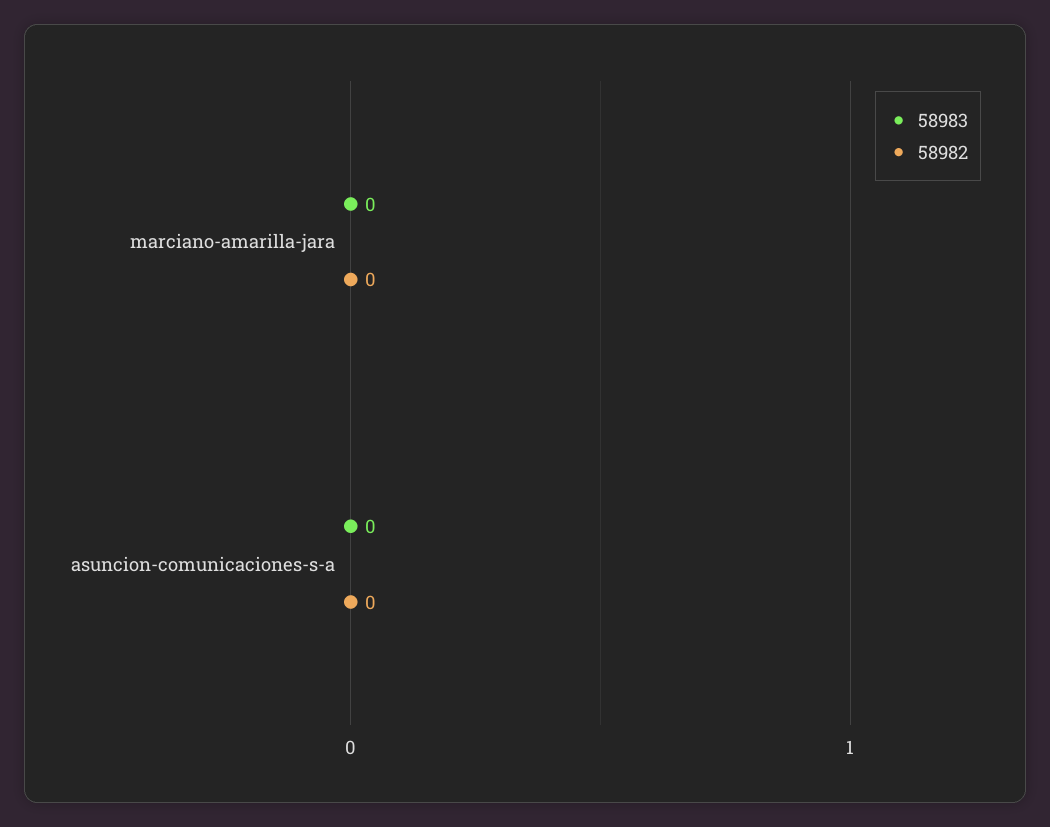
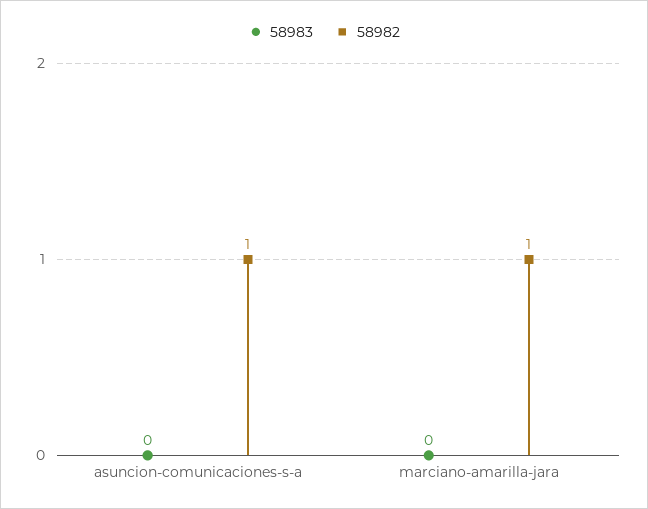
  {
    "58983": {
      "marciano-amarilla-jara": 0,
      "asuncion-comunicaciones-s-a": 0
    },
    "58982": {
-     "marciano-amarilla-jara": 0,
+     "marciano-amarilla-jara": 1,
-     "asuncion-comunicaciones-s-a": 0
+     "asuncion-comunicaciones-s-a": 1
    }
  }

